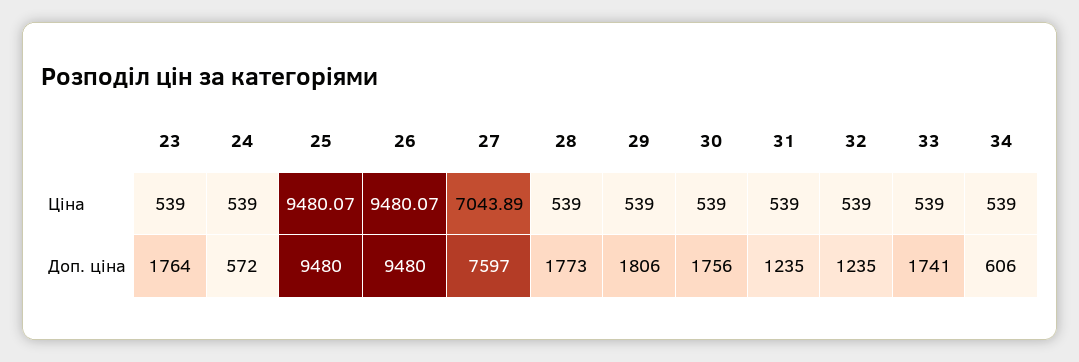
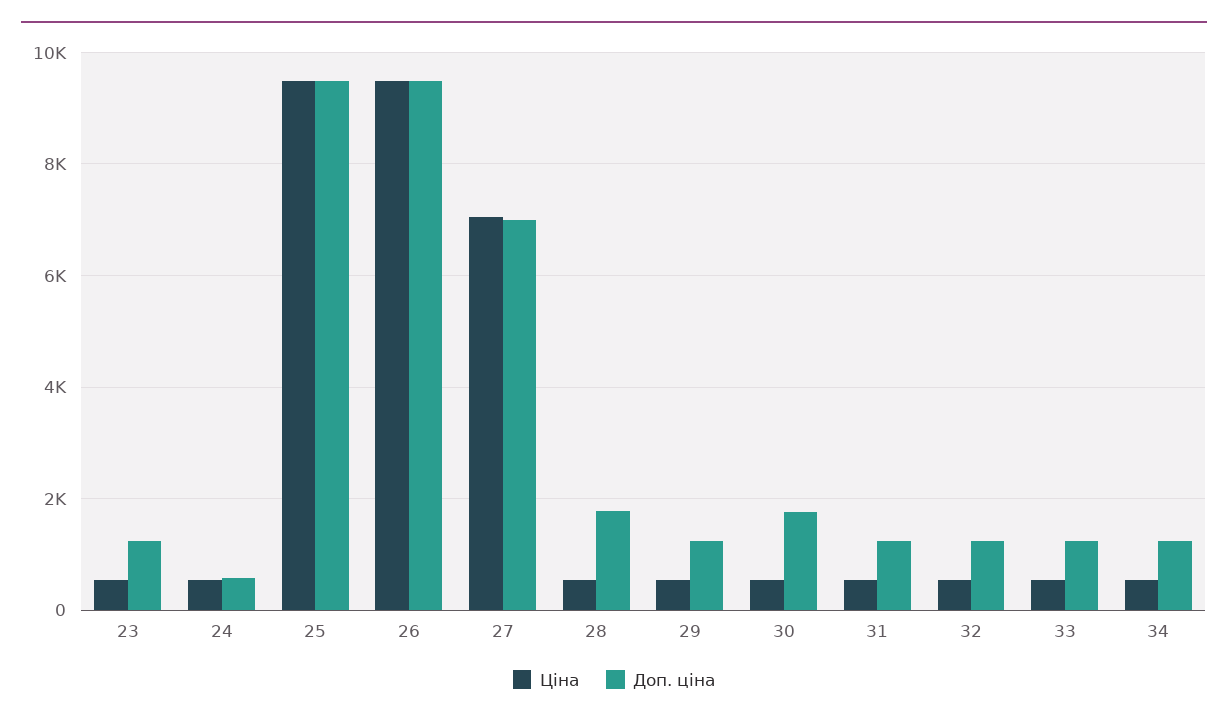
  {
    "Ціна": {
      "23": 539,
      "24": 539,
      "25": 9480.07,
      "26": 9480.07,
      "27": 7043.89,
      "28": 539,
      "29": 539,
      "30": 539,
      "31": 539,
      "32": 539,
      "33": 539,
      "34": 539
    },
    "Доп. ціна": {
-     "23": 1764,
+     "23": 1200,
      "24": 572,
      "25": 9480,
      "26": 9480,
-     "27": 7597,
+     "27": 7000,
      "28": 1773,
-     "29": 1806,
+     "29": 1200,
      "30": 1756,
      "31": 1235,
      "32": 1235,
-     "33": 1741,
+     "33": 1200,
-     "34": 606
+     "34": 1200
    }
  }

